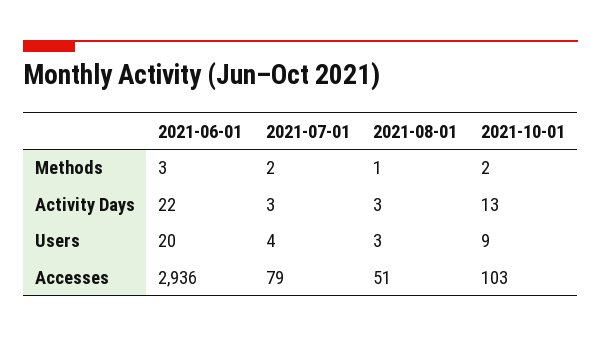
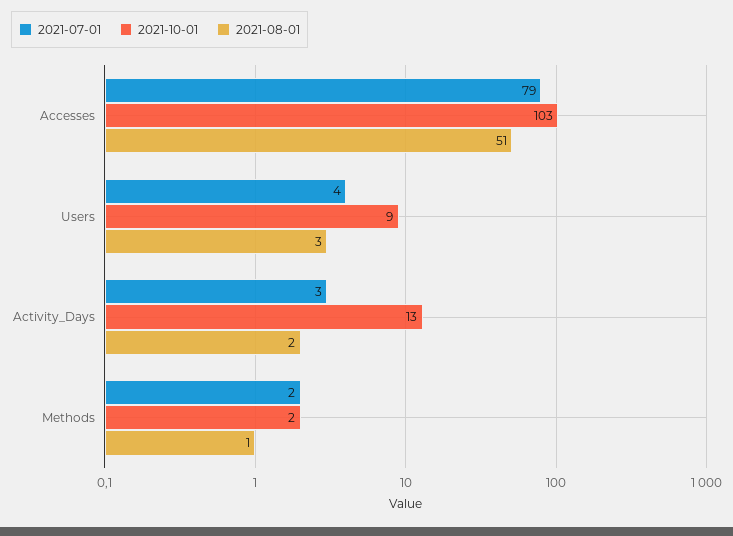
  {
-   "2021-06-01": {
-     "Methods": 3,
-     "Activity Days": 22,
-     "Users": 20,
-     "Accesses": 2936
-   },
    "2021-07-01": {
      "Methods": 2,
      "Activity Days": 3,
      "Users": 4,
      "Accesses": 79
    },
    "2021-08-01": {
      "Methods": 1,
-     "Activity Days": 3,
+     "Activity Days": 2,
      "Users": 3,
      "Accesses": 51
    },
    "2021-10-01": {
      "Methods": 2,
      "Activity Days": 13,
      "Users": 9,
      "Accesses": 103
    }
  }

